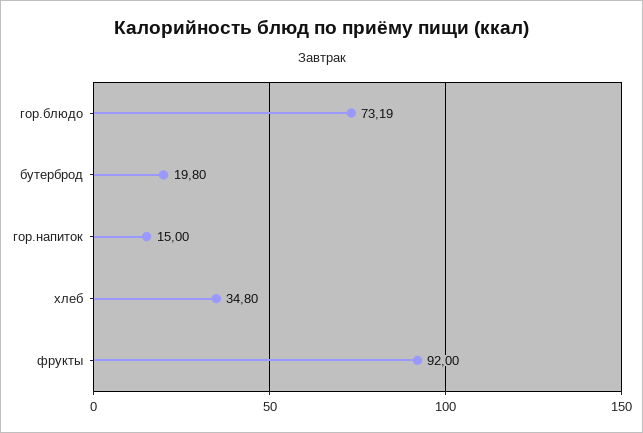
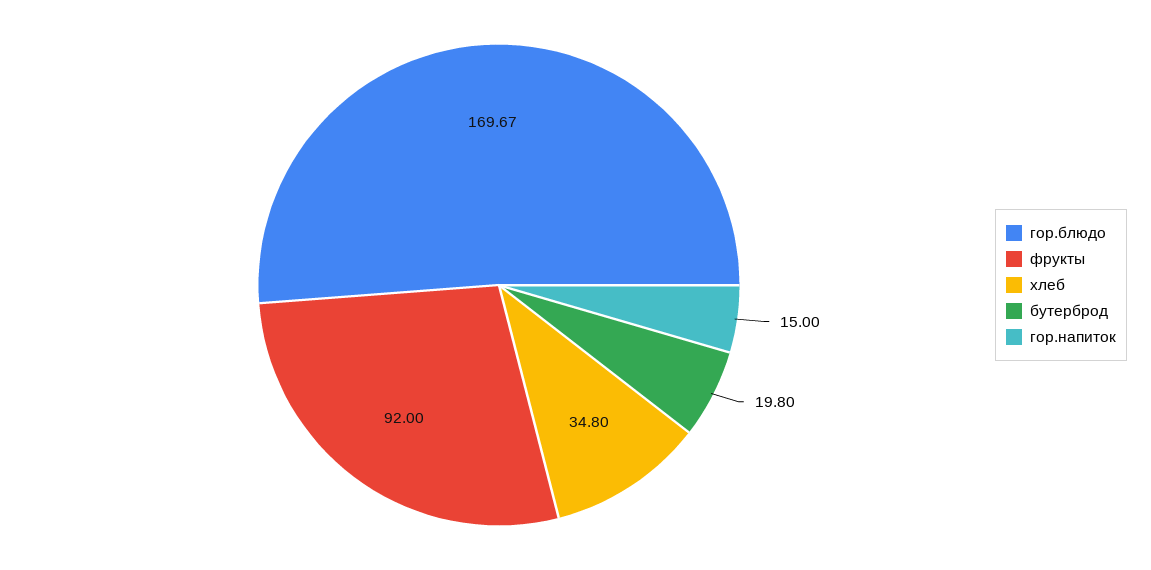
  {
-   "гор.блюдо": 73.19,
+   "гор.блюдо": 169.67,
    "бутерброд": 19.8,
    "гор.напиток": 15,
    "хлеб": 34.8,
    "фрукты": 92
  }

